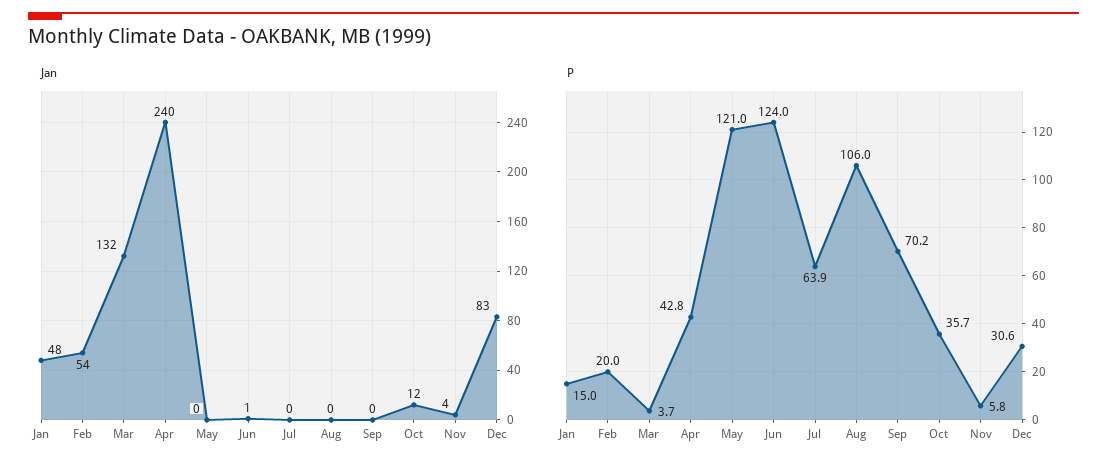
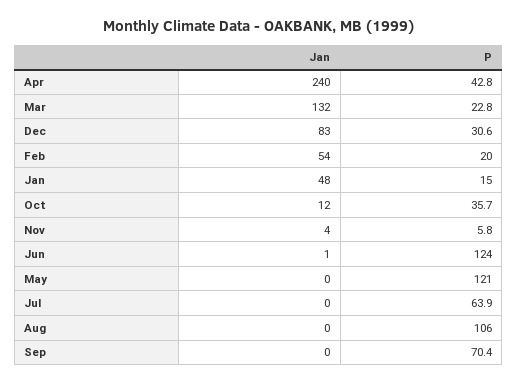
  {
    "Jan": {
      "Jan": 48,
      "Feb": 54,
      "Mar": 132,
      "Apr": 240,
      "May": 0,
      "Jun": 1,
      "Jul": 0,
      "Aug": 0,
      "Sep": 0,
      "Oct": 12,
      "Nov": 4,
      "Dec": 83
    },
    "P": {
      "Jan": 15,
      "Feb": 20,
-     "Mar": 3.7,
+     "Mar": 22.8,
      "Apr": 42.8,
      "May": 121,
      "Jun": 124,
      "Jul": 63.9,
      "Aug": 106,
-     "Sep": 70.2,
+     "Sep": 70.4,
      "Oct": 35.7,
      "Nov": 5.8,
      "Dec": 30.6
    }
  }

